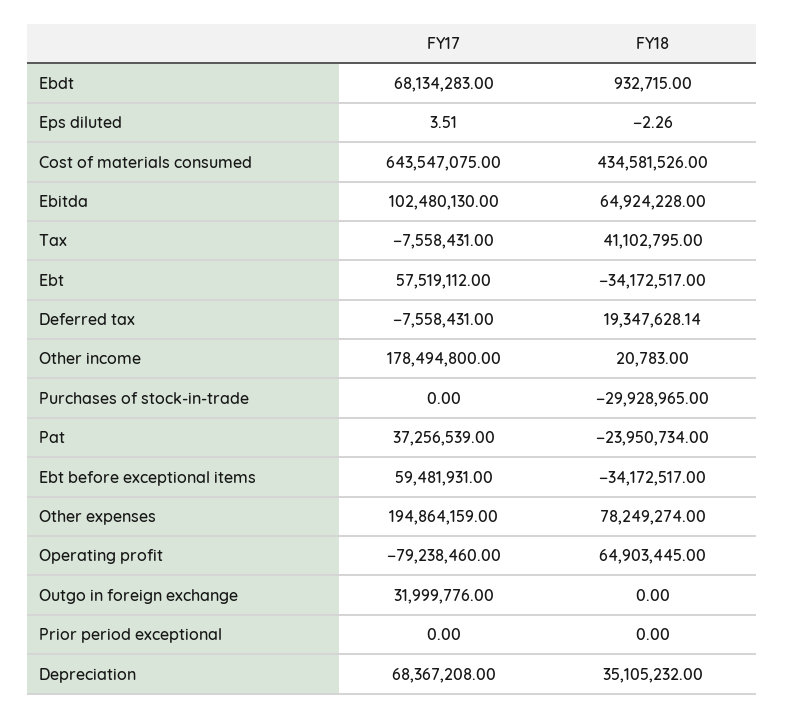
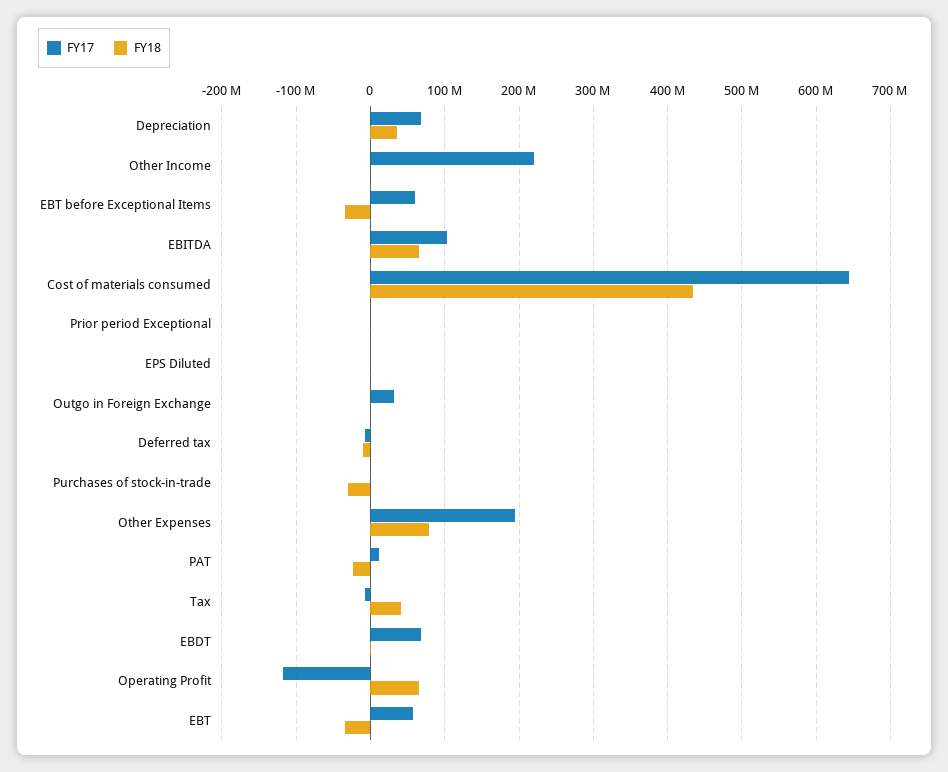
  {
    "FY17": {
      "Ebdt": 68134283,
      "Eps diluted": 3.51,
      "Cost of materials consumed": 643547075,
      "Ebitda": 102480130,
      "Tax": -7558431,
      "Ebt": 57519112,
      "Deferred tax": -7558431,
-     "Other income": 178494800,
+     "Other income": 220000000,
      "Purchases of stock-in-trade": 0,
-     "Pat": 37256539,
+     "Pat": 10000000,
      "Ebt before exceptional items": 59481931,
      "Other expenses": 194864159,
-     "Operating profit": -79238460,
+     "Operating profit": -120000000,
      "Outgo in foreign exchange": 31999776,
      "Prior period exceptional": 0,
      "Depreciation": 68367208
    },
    "FY18": {
      "Ebdt": 932715,
      "Eps diluted": -2.26,
      "Cost of materials consumed": 434581526,
      "Ebitda": 64924228,
      "Tax": 41102795,
      "Ebt": -34172517,
-     "Deferred tax": 19347628.14,
+     "Deferred tax": -10000000,
      "Other income": 20783,
      "Purchases of stock-in-trade": -29928965,
      "Pat": -23950734,
      "Ebt before exceptional items": -34172517,
      "Other expenses": 78249274,
      "Operating profit": 64903445,
      "Outgo in foreign exchange": 0,
      "Prior period exceptional": 0,
      "Depreciation": 35105232
    }
  }

